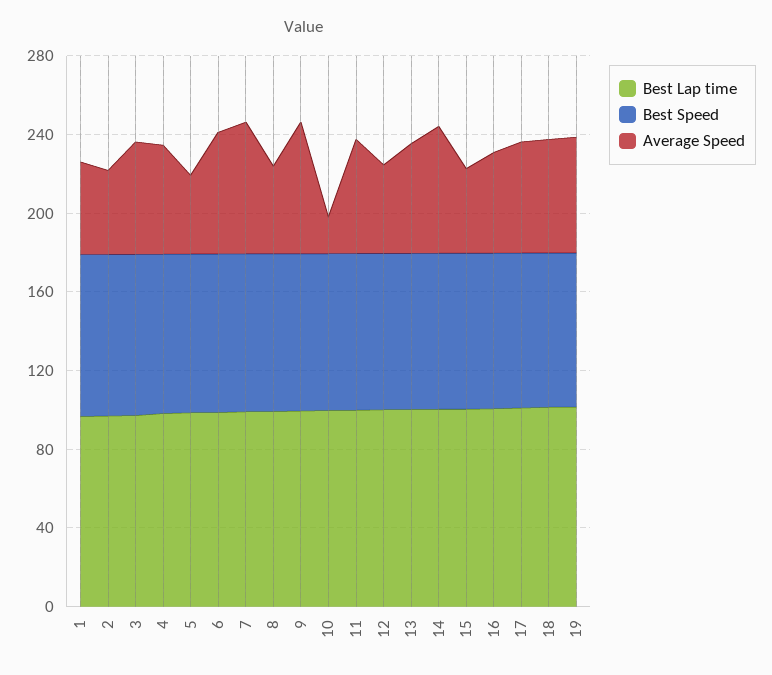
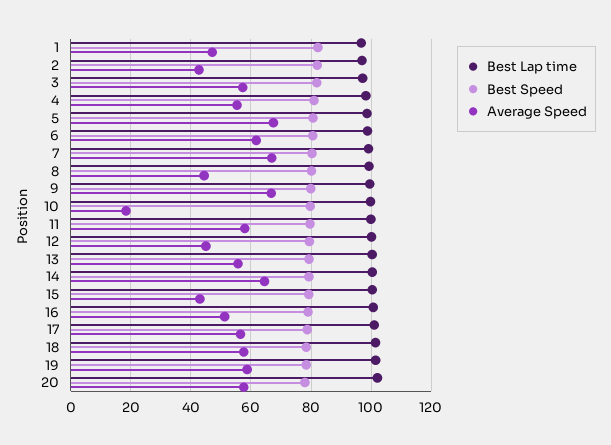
  {
    "Best Lap time": {
      "1": 96,
      "2": 96,
      "3": 98,
      "4": 98,
      "5": 98,
      "6": 98,
      "7": 100,
      "8": 100,
      "9": 100,
      "10": 100,
      "11": 100,
      "12": 100,
      "13": 100,
      "14": 100,
      "15": 100,
      "16": 100,
      "17": 102,
      "18": 102,
-     "19": 102
+     "19": 102,
+     "20": 102
    },
    "Best Speed": {
      "1": 82,
      "2": 82,
      "3": 82,
      "4": 80,
      "5": 80,
      "6": 80,
      "7": 80,
      "8": 80,
      "9": 80,
      "10": 80,
      "11": 80,
      "12": 80,
      "13": 80,
      "14": 80,
      "15": 80,
      "16": 80,
      "17": 78,
      "18": 78,
-     "19": 78
+     "19": 78,
+     "20": 78
    },
    "Average Speed": {
      "1": 48,
      "2": 42,
      "3": 58,
      "4": 56,
-     "5": 40,
+     "5": 68,
      "6": 62,
      "7": 66,
      "8": 44,
      "9": 66,
      "10": 18,
      "11": 58,
      "12": 46,
      "13": 56,
      "14": 64,
      "15": 44,
      "16": 52,
      "17": 56,
      "18": 58,
-     "19": 58
+     "19": 58,
+     "20": 58
    }
  }

